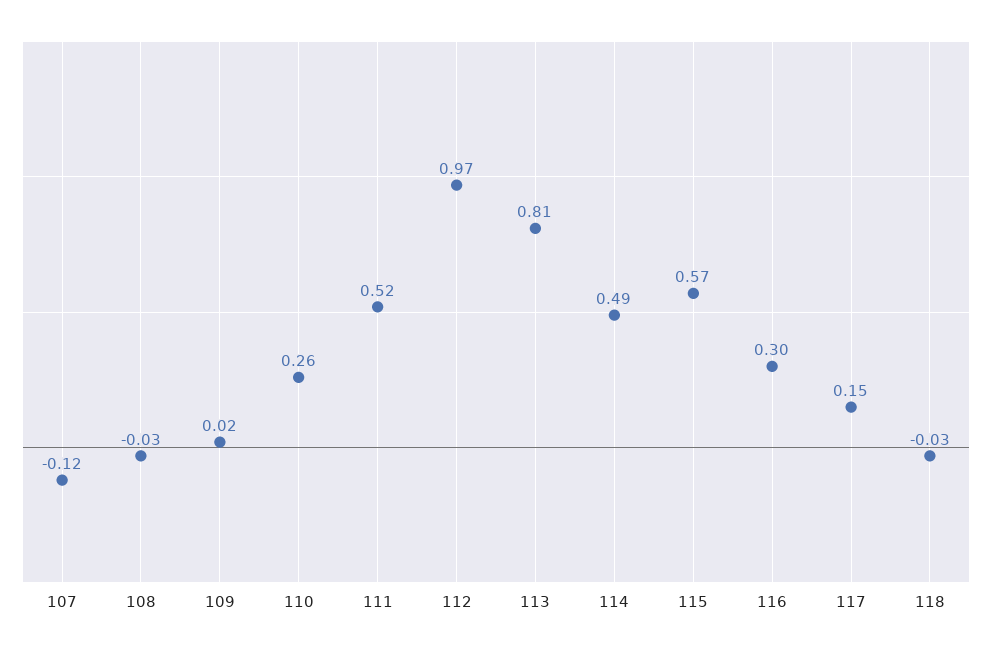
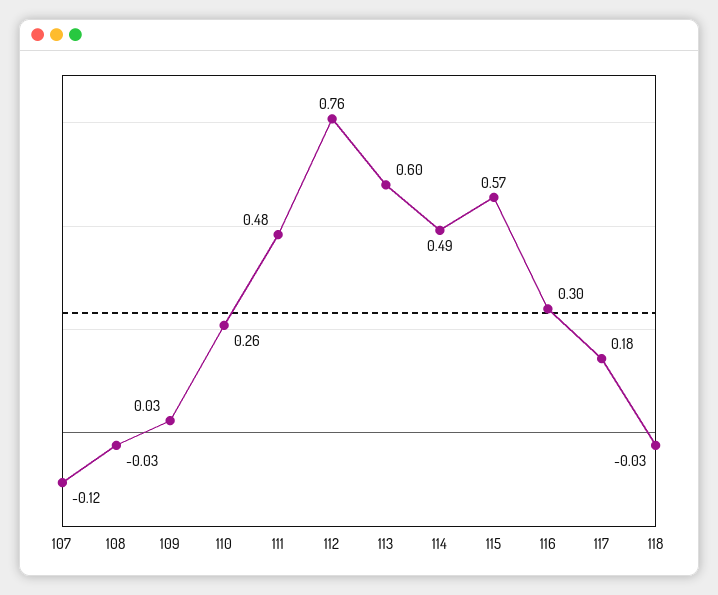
  {
    "107": -0.12,
    "108": -0.03,
-   "109": 0.02,
+   "109": 0.03,
    "110": 0.26,
-   "111": 0.52,
+   "111": 0.48,
-   "112": 0.97,
+   "112": 0.76,
-   "113": 0.81,
+   "113": 0.6,
    "114": 0.49,
    "115": 0.57,
    "116": 0.3,
-   "117": 0.15,
+   "117": 0.18,
    "118": -0.03
  }

